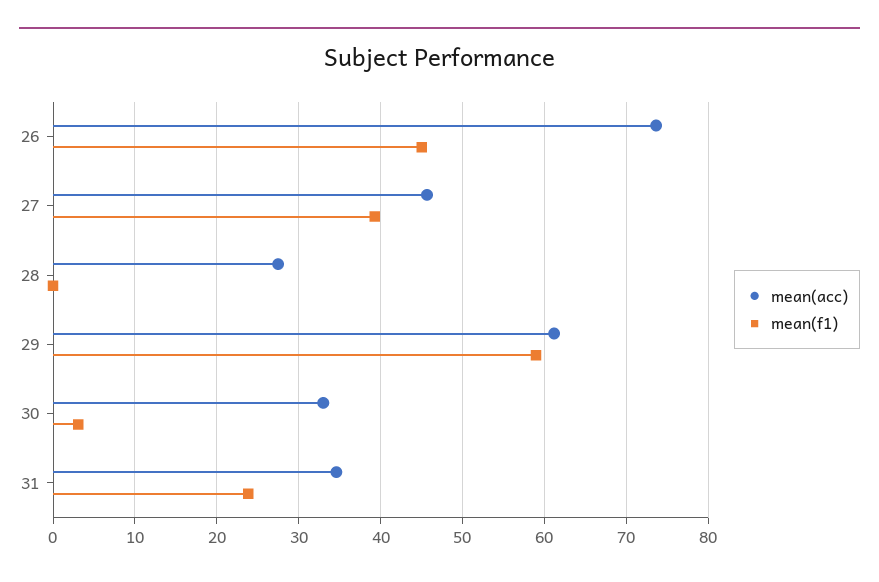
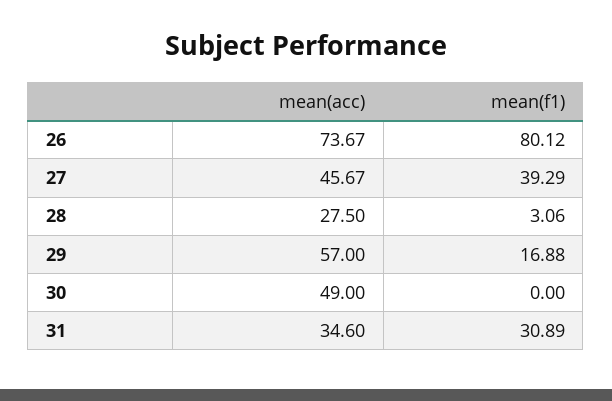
  {
    "mean(acc)": {
      "26": 73.67,
      "27": 45.67,
      "28": 27.5,
-     "29": 61,
+     "29": 57,
-     "30": 33,
+     "30": 49,
      "31": 34.6
    },
    "mean(f1)": {
-     "26": 45,
+     "26": 80.12,
      "27": 39.29,
-     "28": 0,
+     "28": 3.06,
-     "29": 59,
+     "29": 16.88,
-     "30": 3,
+     "30": 0,
-     "31": 24
+     "31": 30.89
    }
  }

